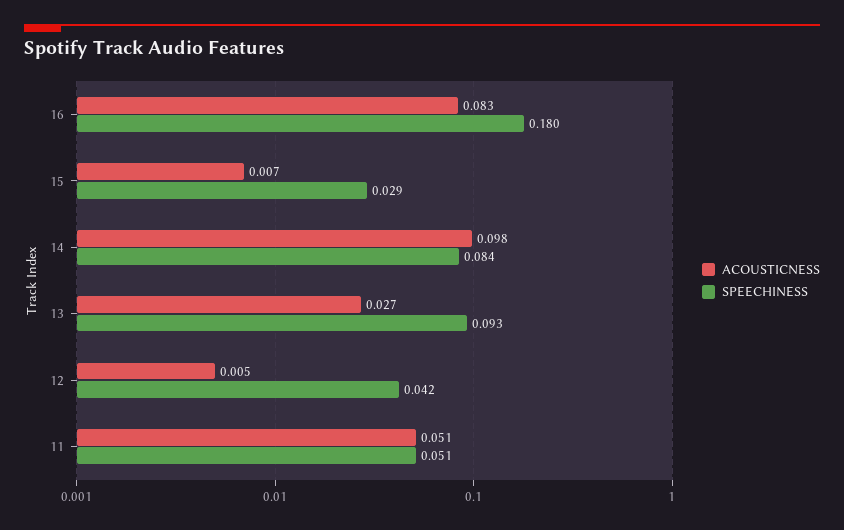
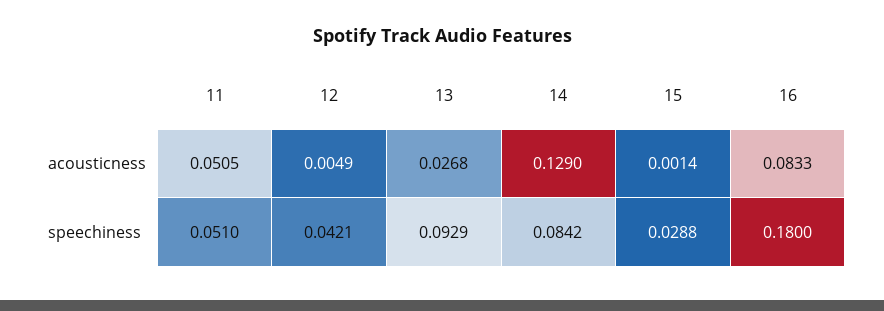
  {
    "ACOUSTICNESS": {
      "16": 0.0833,
-     "15": 0.007,
+     "15": 0.0014,
-     "14": 0.098,
+     "14": 0.129,
      "13": 0.0268,
      "12": 0.0049,
      "11": 0.0505
    },
    "SPEECHINESS": {
      "16": 0.18,
      "15": 0.0288,
      "14": 0.0842,
      "13": 0.0929,
      "12": 0.0421,
      "11": 0.051
    }
  }

